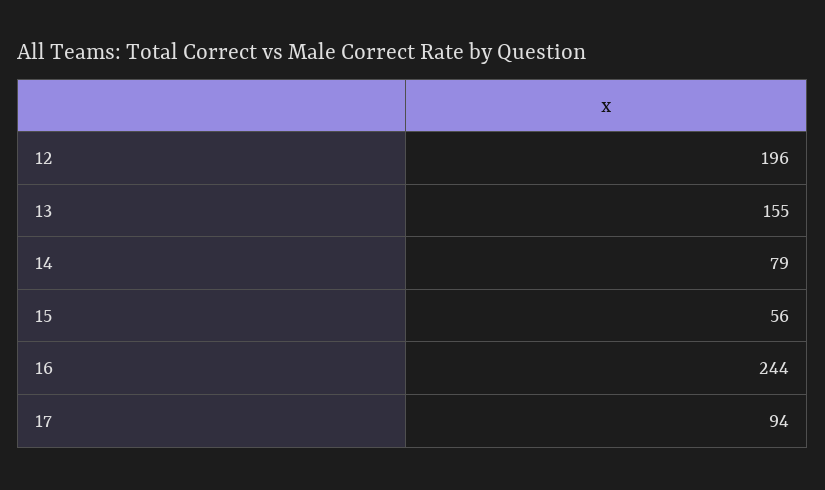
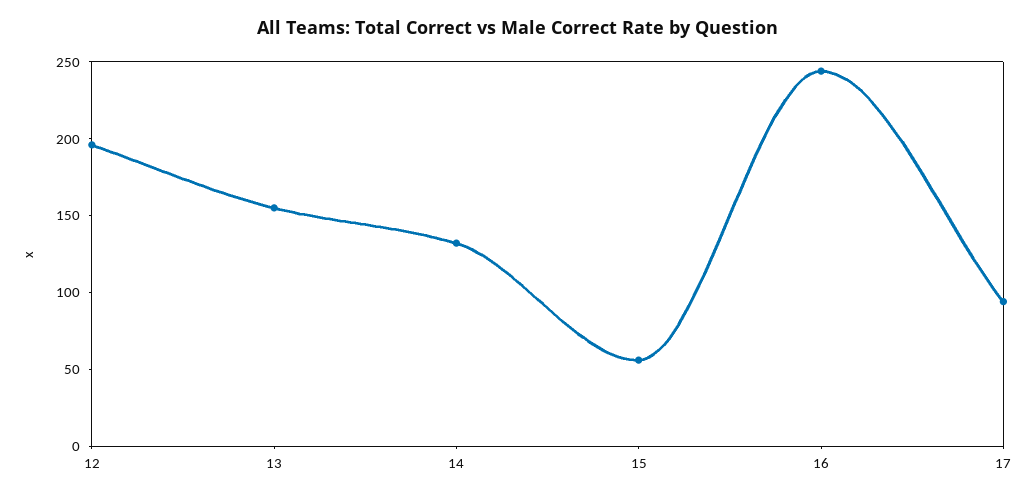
  {
    "12": 196,
    "13": 155,
-   "14": 79,
+   "14": 130,
    "15": 56,
    "16": 244,
    "17": 94
  }

